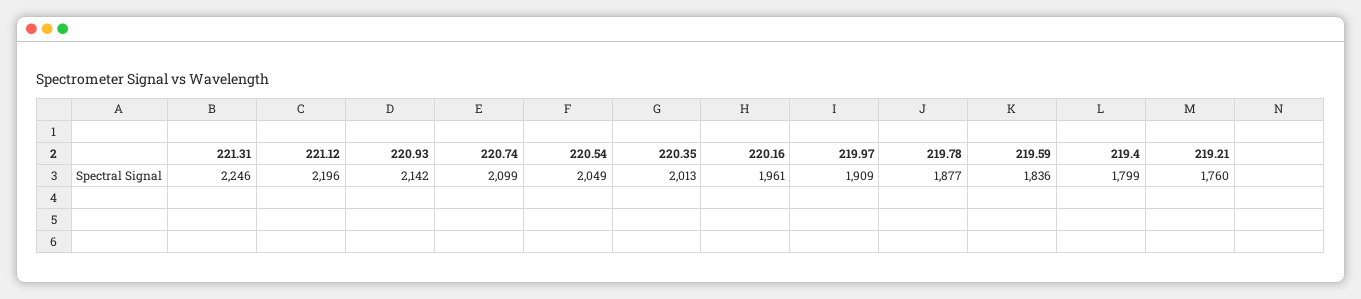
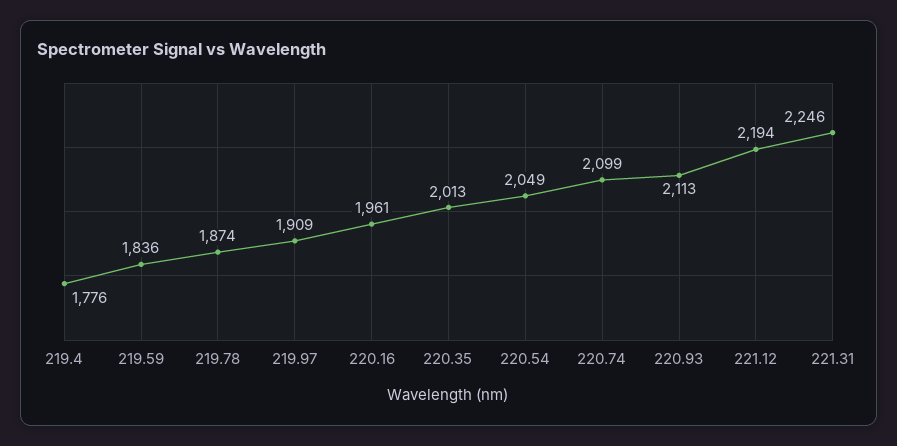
  {
    "221.31": 2246,
-   "221.12": 2196,
+   "221.12": 2194,
-   "220.93": 2142,
+   "220.93": 2113,
    "220.74": 2099,
    "220.54": 2049,
    "220.35": 2013,
    "220.16": 1961,
    "219.97": 1909,
-   "219.78": 1877,
+   "219.78": 1874,
    "219.59": 1836,
-   "219.4": 1799,
+   "219.4": 1776
-   "219.21": 1760
  }

